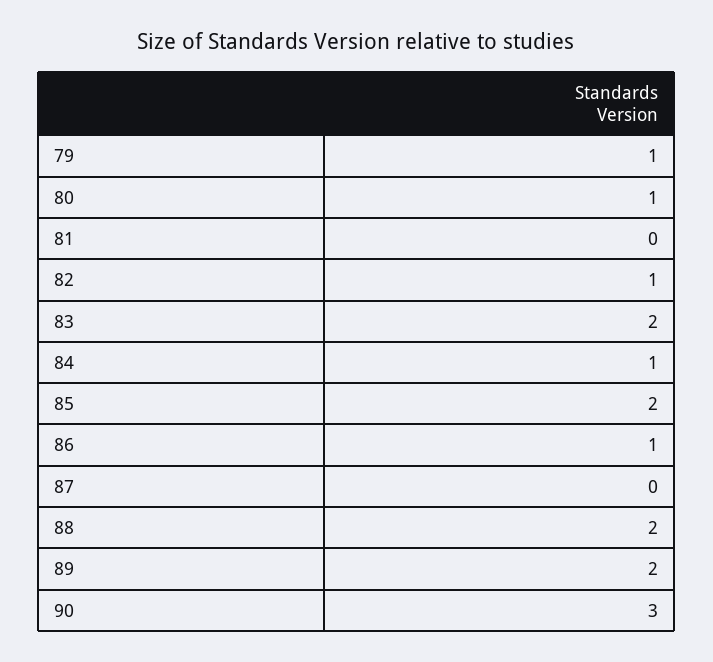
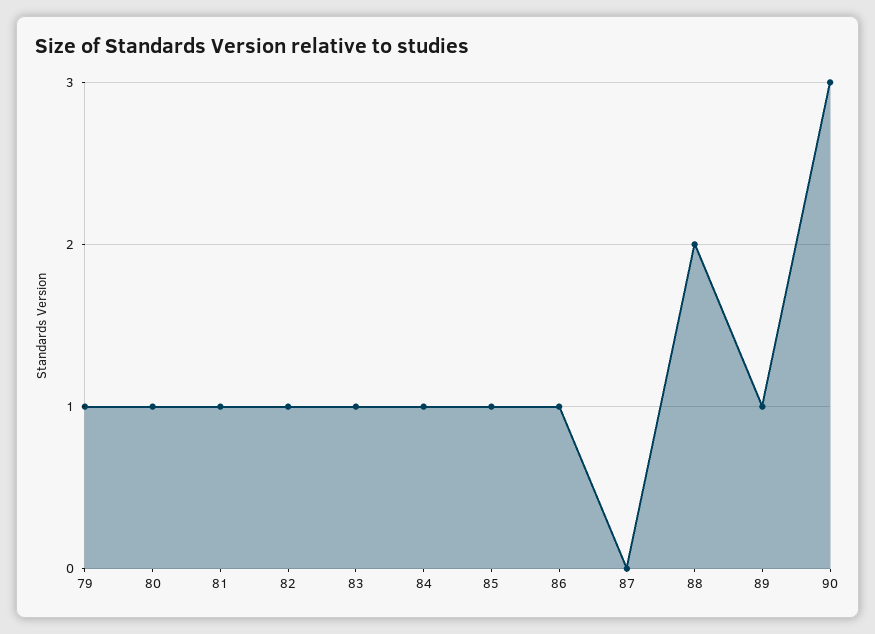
  {
    "79": 1,
    "80": 1,
-   "81": 0,
+   "81": 1,
    "82": 1,
-   "83": 2,
+   "83": 1,
    "84": 1,
-   "85": 2,
+   "85": 1,
    "86": 1,
    "87": 0,
    "88": 2,
-   "89": 2,
+   "89": 1,
    "90": 3
  }

